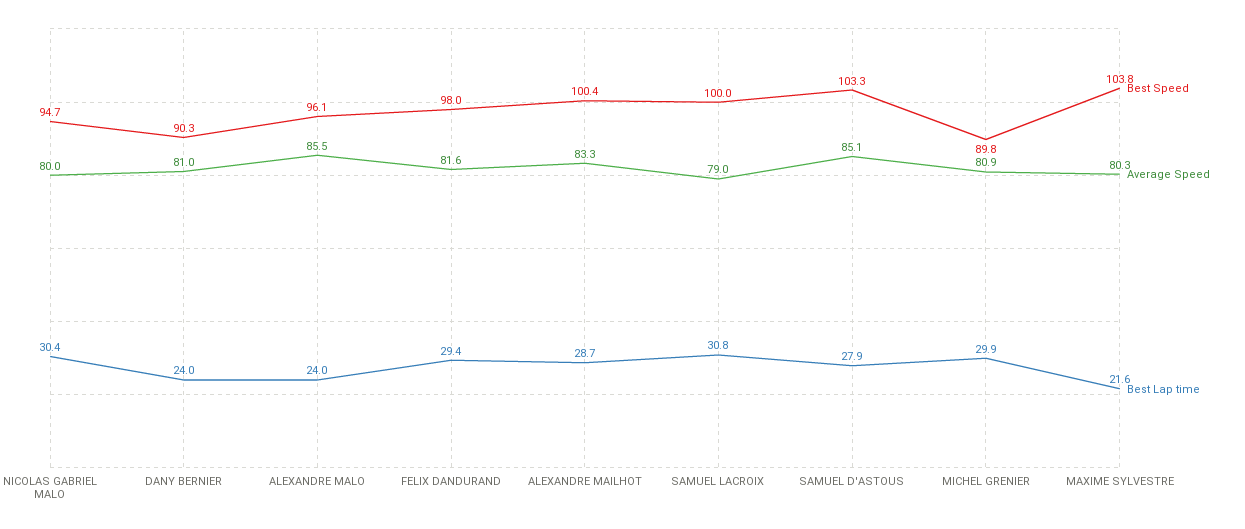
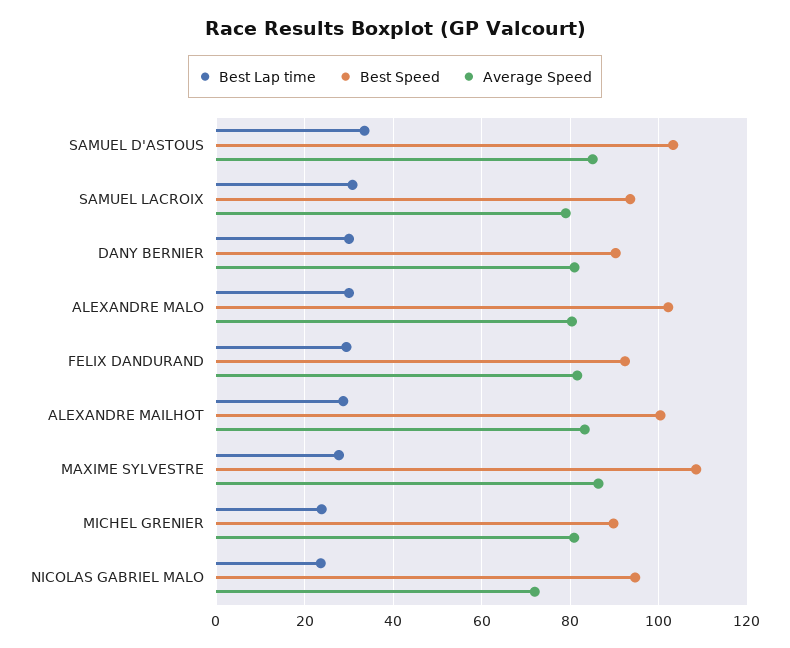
  {
    "Best Speed": {
      "NICOLAS GABRIEL MALO": 94.7,
      "DANY BERNIER": 90.3,
-     "ALEXANDRE MALO": 96.1,
+     "ALEXANDRE MALO": 102,
-     "FELIX DANDURAND": 98,
+     "FELIX DANDURAND": 92,
      "ALEXANDRE MAILHOT": 100.4,
-     "SAMUEL LACROIX": 100,
+     "SAMUEL LACROIX": 94,
      "SAMUEL D'ASTOUS": 103.3,
      "MICHEL GRENIER": 89.8,
-     "MAXIME SYLVESTRE": 103.8
+     "MAXIME SYLVESTRE": 108
    },
    "Average Speed": {
-     "NICOLAS GABRIEL MALO": 80,
+     "NICOLAS GABRIEL MALO": 72,
      "DANY BERNIER": 81,
-     "ALEXANDRE MALO": 85.5,
+     "ALEXANDRE MALO": 80,
      "FELIX DANDURAND": 81.6,
      "ALEXANDRE MAILHOT": 83.3,
      "SAMUEL LACROIX": 79,
      "SAMUEL D'ASTOUS": 85.1,
      "MICHEL GRENIER": 80.9,
-     "MAXIME SYLVESTRE": 80.3
+     "MAXIME SYLVESTRE": 86
    },
    "Best Lap time": {
-     "NICOLAS GABRIEL MALO": 30.4,
+     "NICOLAS GABRIEL MALO": 24,
-     "DANY BERNIER": 24,
+     "DANY BERNIER": 30,
-     "ALEXANDRE MALO": 24,
+     "ALEXANDRE MALO": 30,
      "FELIX DANDURAND": 29.4,
      "ALEXANDRE MAILHOT": 28.7,
      "SAMUEL LACROIX": 30.8,
-     "SAMUEL D'ASTOUS": 27.9,
+     "SAMUEL D'ASTOUS": 34,
-     "MICHEL GRENIER": 29.9,
+     "MICHEL GRENIER": 24,
-     "MAXIME SYLVESTRE": 21.6
+     "MAXIME SYLVESTRE": 28
    }
  }

